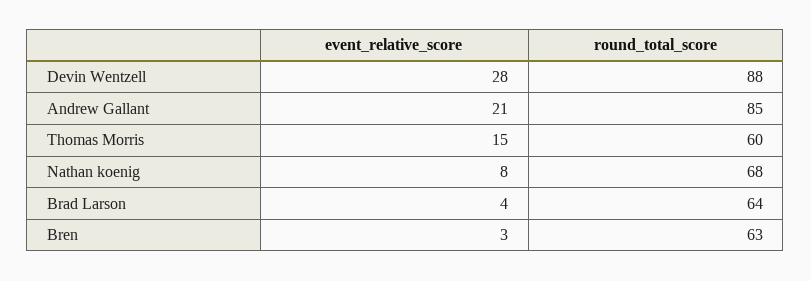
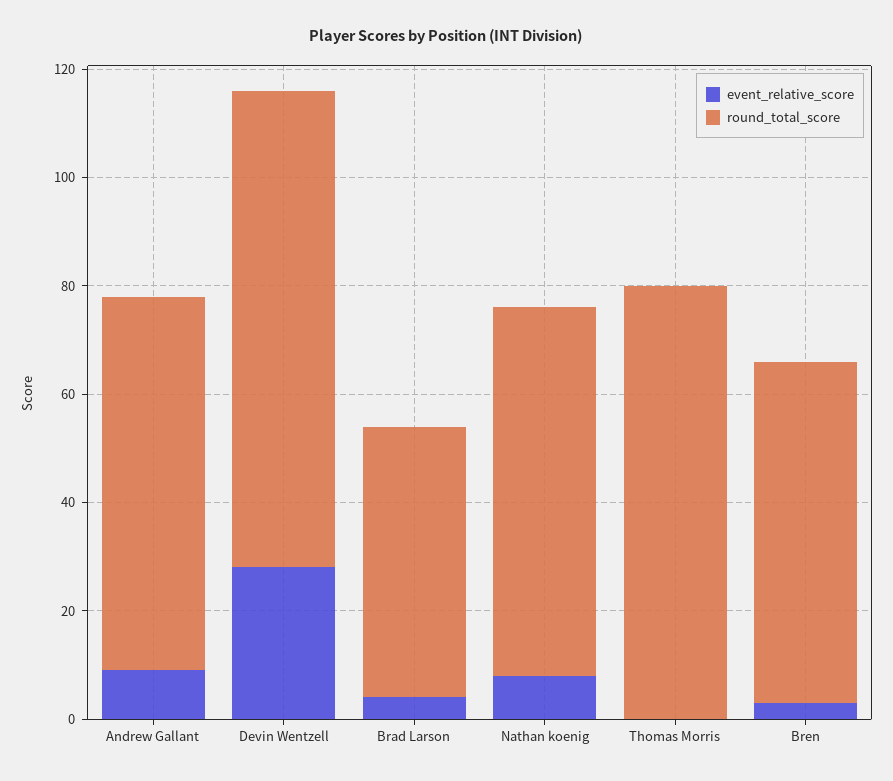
  {
    "event_relative_score": {
      "Devin Wentzell": 28,
-     "Andrew Gallant": 21,
+     "Andrew Gallant": 10,
-     "Thomas Morris": 15,
+     "Thomas Morris": 0,
      "Nathan koenig": 8,
      "Brad Larson": 4,
      "Bren": 3
    },
    "round_total_score": {
      "Devin Wentzell": 88,
-     "Andrew Gallant": 85,
+     "Andrew Gallant": 70,
-     "Thomas Morris": 60,
+     "Thomas Morris": 80,
      "Nathan koenig": 68,
-     "Brad Larson": 64,
+     "Brad Larson": 50,
      "Bren": 63
    }
  }

